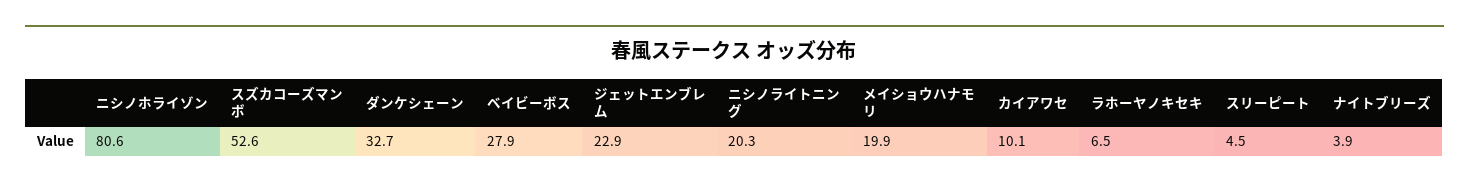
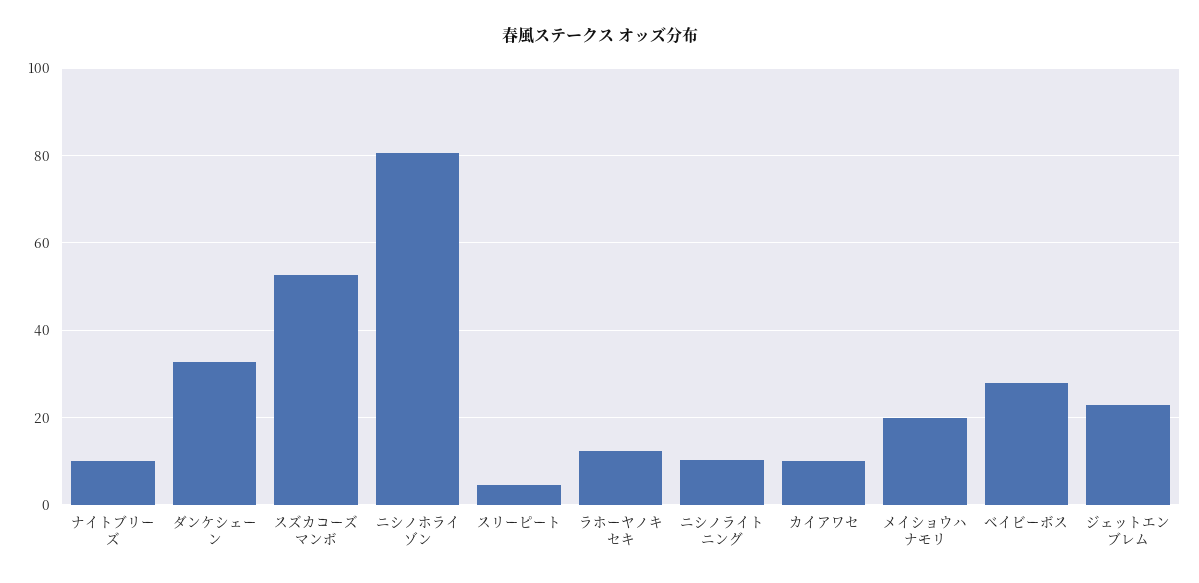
  {
    "ニシノホライゾン": 80.6,
    "スズカコーズマンボ": 52.6,
    "ダンケシェーン": 32.7,
    "ベイビーボス": 27.9,
    "ジェットエンブレム": 22.9,
-   "ニシノライトニング": 20.3,
+   "ニシノライトニング": 10,
    "メイショウハナモリ": 19.9,
    "カイアワセ": 10.1,
-   "ラホーヤノキセキ": 6.5,
+   "ラホーヤノキセキ": 12,
    "スリーピート": 4.5,
-   "ナイトブリーズ": 3.9
+   "ナイトブリーズ": 10
  }

